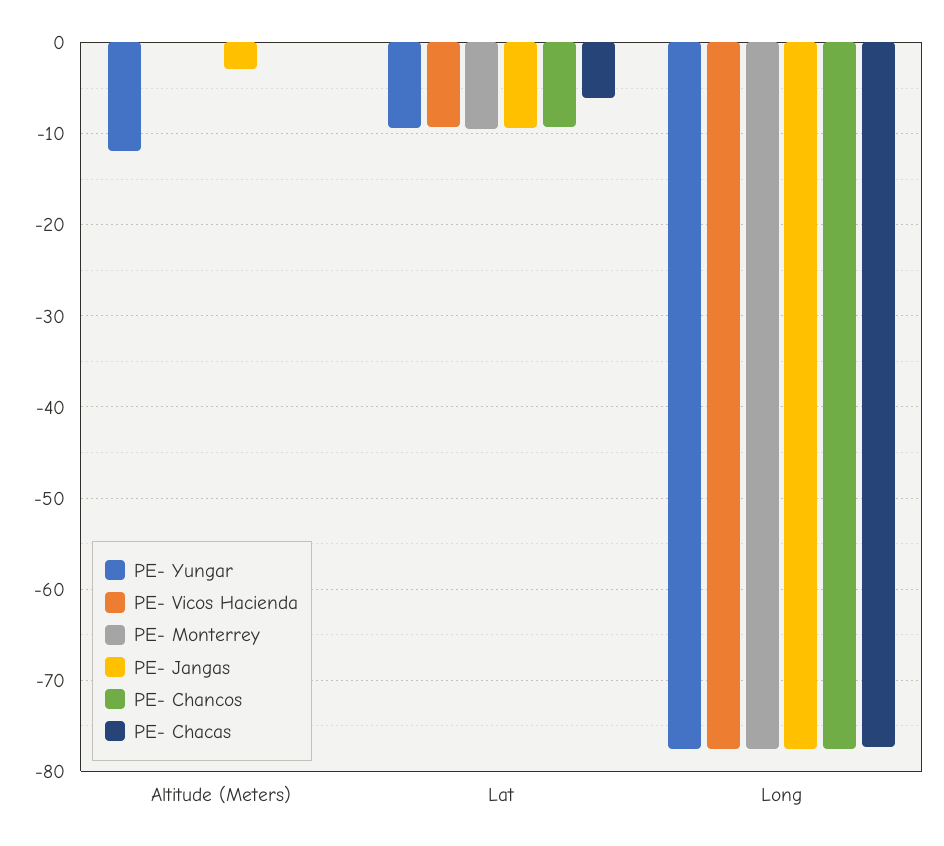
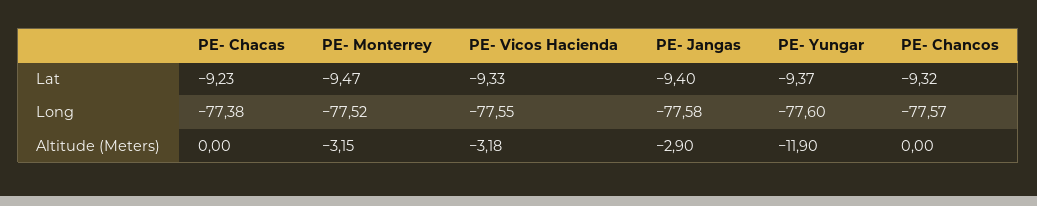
  {
    "PE- Yungar": {
      "Altitude (Meters)": -11.9,
      "Lat": -9.37,
      "Long": -77.6
    },
    "PE- Vicos Hacienda": {
-     "Altitude (Meters)": 0,
+     "Altitude (Meters)": -3.18,
      "Lat": -9.33,
      "Long": -77.55
    },
    "PE- Monterrey": {
-     "Altitude (Meters)": 0,
+     "Altitude (Meters)": -3.15,
      "Lat": -9.47,
      "Long": -77.52
    },
    "PE- Jangas": {
      "Altitude (Meters)": -2.9,
      "Lat": -9.4,
      "Long": -77.58
    },
    "PE- Chancos": {
      "Altitude (Meters)": 0,
      "Lat": -9.32,
      "Long": -77.57
    },
    "PE- Chacas": {
      "Altitude (Meters)": 0,
-     "Lat": -6,
+     "Lat": -9.23,
      "Long": -77.38
    }
  }

